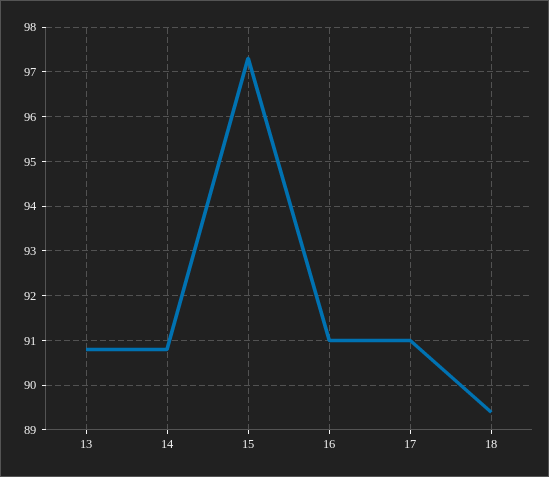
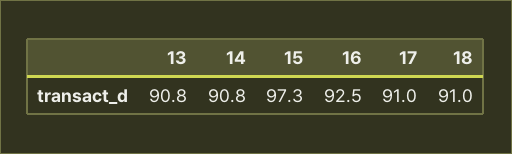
  {
    "13": 90.8,
    "14": 90.8,
    "15": 97.3,
-   "16": 91,
+   "16": 92.5,
    "17": 91,
-   "18": 89.5
+   "18": 91
  }

